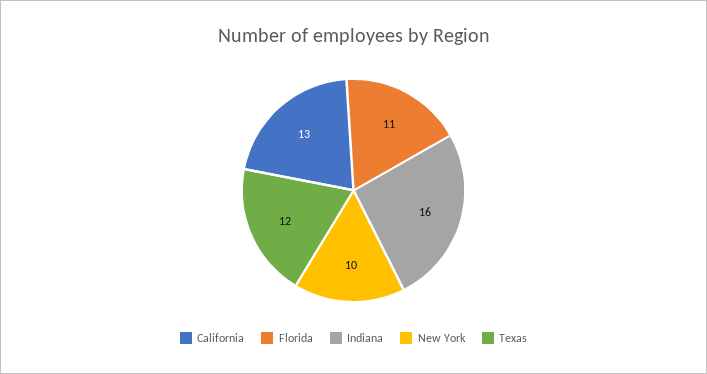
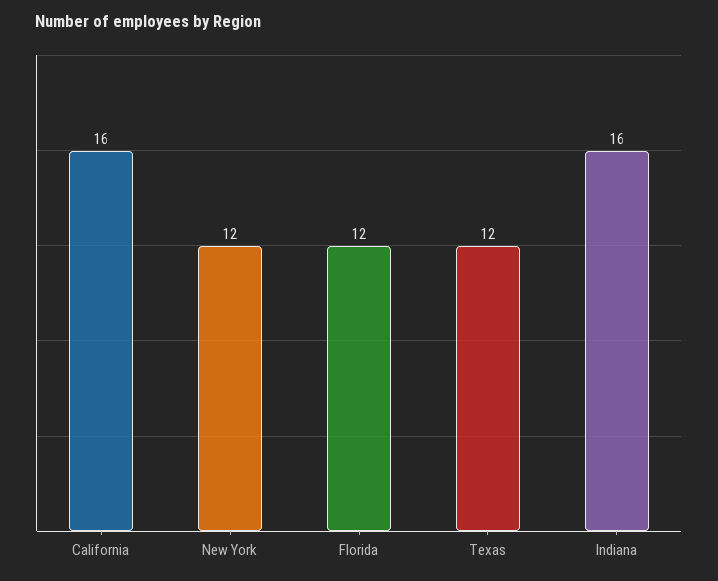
  {
-   "California": 13,
+   "California": 16,
-   "Florida": 11,
+   "Florida": 12,
    "Indiana": 16,
-   "New York": 10,
+   "New York": 12,
    "Texas": 12
  }

